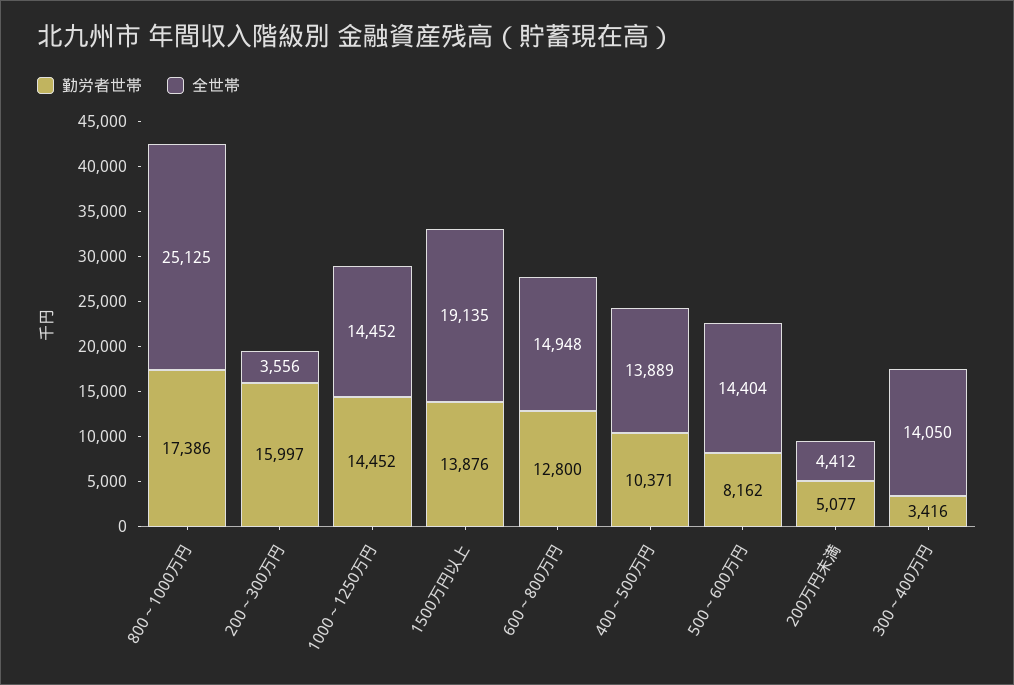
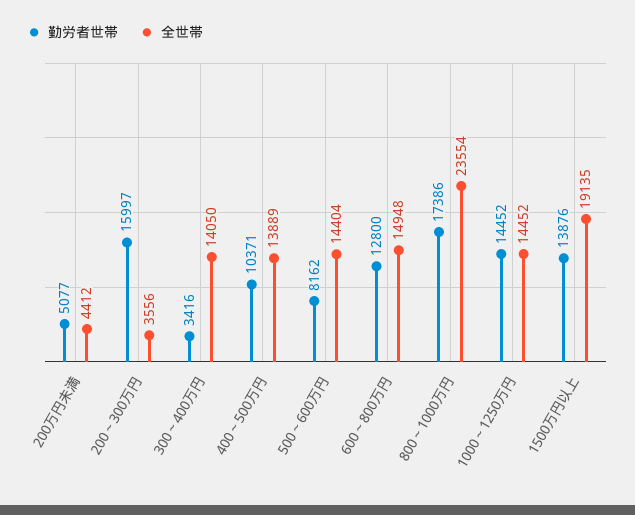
  {
    "勤労者世帯": {
      "800～1000万円": 17386,
      "200～300万円": 15997,
      "1000～1250万円": 14452,
      "1500万円以上": 13876,
      "600～800万円": 12800,
      "400～500万円": 10371,
      "500～600万円": 8162,
      "200万円未満": 5077,
      "300～400万円": 3416
    },
    "全世帯": {
-     "800～1000万円": 25125,
+     "800～1000万円": 23554,
      "200～300万円": 3556,
      "1000～1250万円": 14452,
      "1500万円以上": 19135,
      "600～800万円": 14948,
      "400～500万円": 13889,
      "500～600万円": 14404,
      "200万円未満": 4412,
      "300～400万円": 14050
    }
  }

